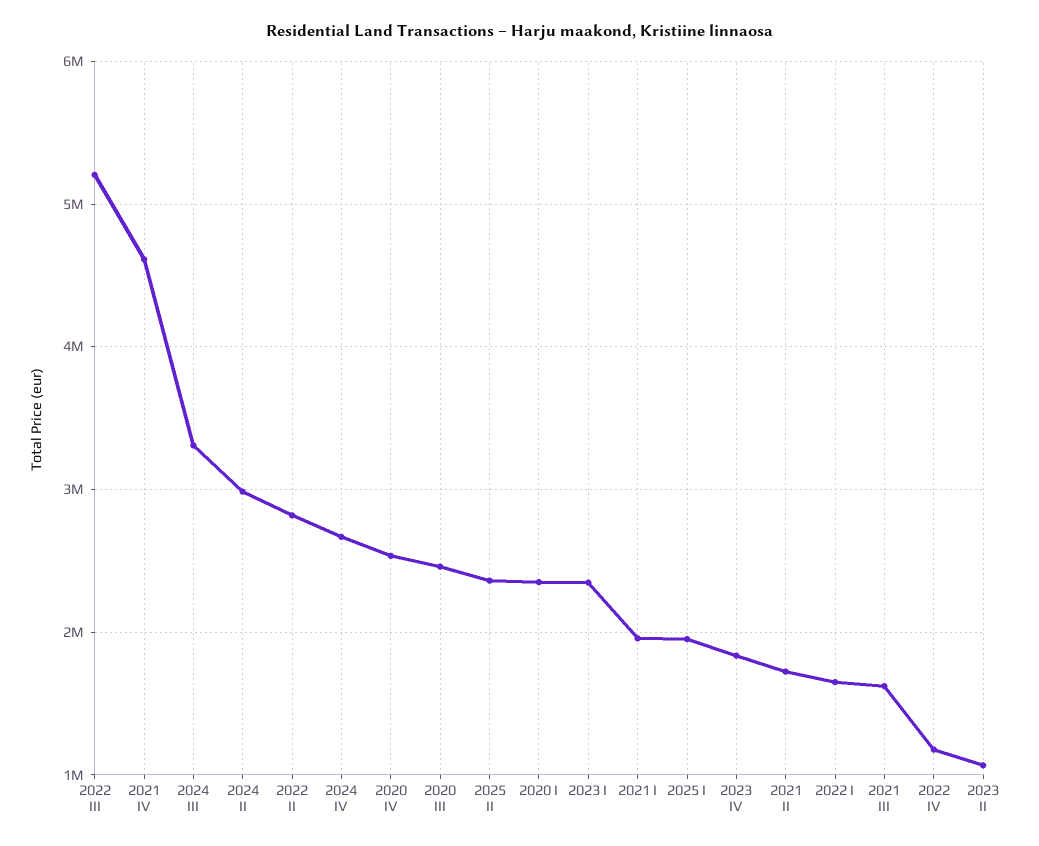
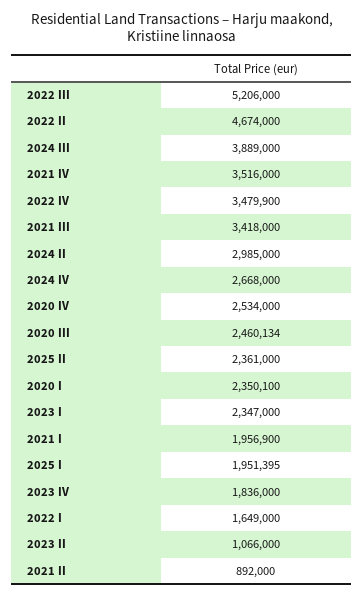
  {
    "2022 III": 5206000,
-   "2021 IV": 4600000,
+   "2021 IV": 3516000,
-   "2024 III": 3300000,
+   "2024 III": 3889000,
    "2024 II": 2985000,
-   "2022 II": 2800000,
+   "2022 II": 4674000,
    "2024 IV": 2668000,
    "2020 IV": 2534000,
    "2020 III": 2460134,
    "2025 II": 2361000,
    "2020 I": 2350100,
    "2023 I": 2347000,
    "2021 I": 1956900,
    "2025 I": 1951395,
    "2023 IV": 1836000,
-   "2021 II": 1700000,
+   "2021 II": 892000,
    "2022 I": 1649000,
-   "2021 III": 1600000,
+   "2021 III": 3418000,
-   "2022 IV": 1200000,
+   "2022 IV": 3479900,
    "2023 II": 1066000
  }

